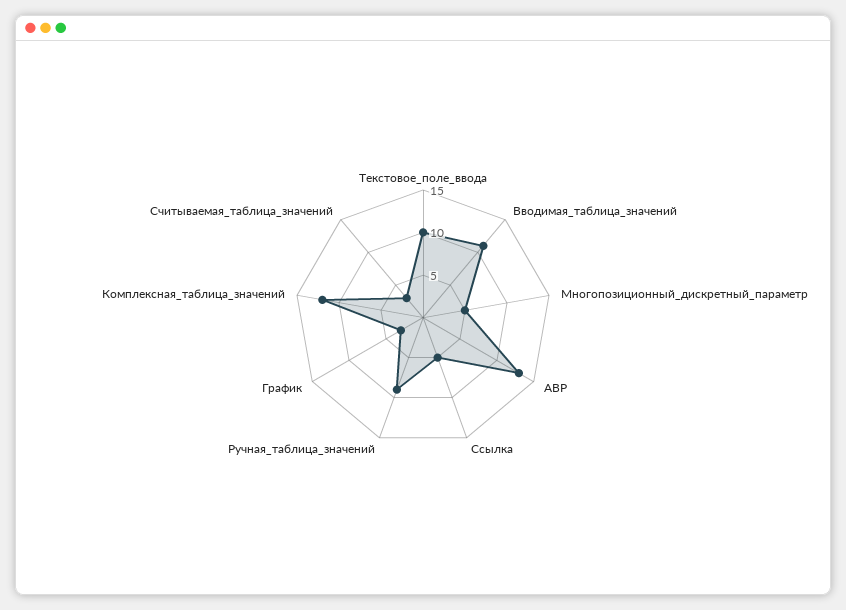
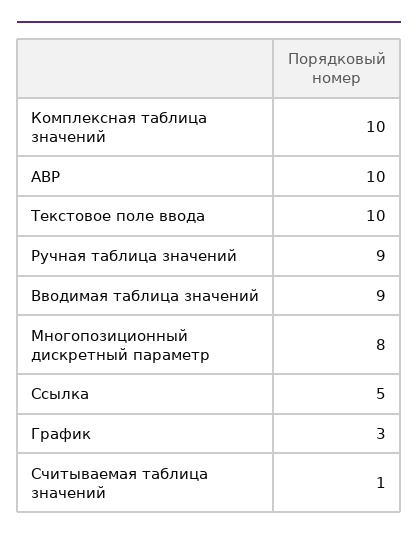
  {
    "Текстовое_поле_ввода": 10,
-   "Вводимая_таблица_значений": 11,
+   "Вводимая_таблица_значений": 9,
-   "Многопозиционный_дискретный_параметр": 5,
+   "Многопозиционный_дискретный_параметр": 8,
-   "АВР": 13,
+   "АВР": 10,
    "Ссылка": 5,
    "Ручная_таблица_значений": 9,
    "График": 3,
-   "Комплексная_таблица_значений": 12,
+   "Комплексная_таблица_значений": 10,
-   "Считываемая_таблица_значений": 3
+   "Считываемая_таблица_значений": 1
  }

